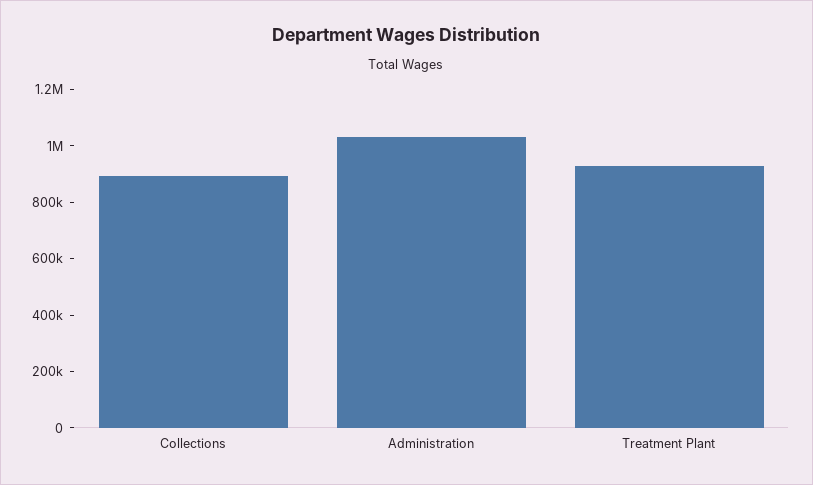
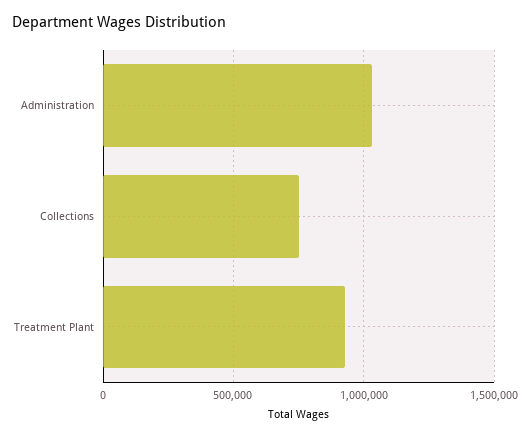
  {
-   "Collections": 900000,
+   "Collections": 750000,
    "Administration": 1050000,
    "Treatment Plant": 950000
  }

